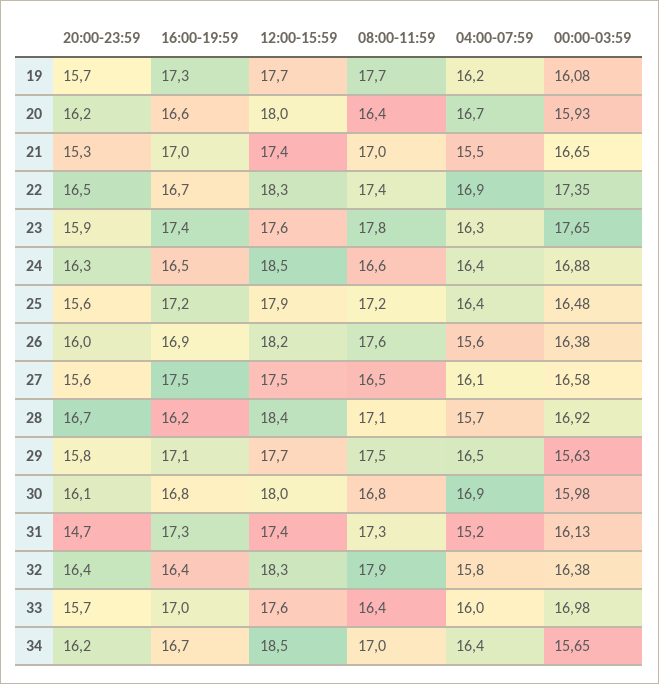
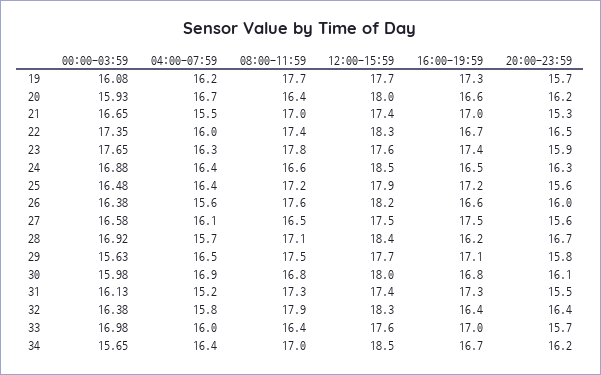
  {
    "20:00-23:59": {
      "19": 15.7,
      "20": 16.2,
      "21": 15.3,
      "22": 16.5,
      "23": 15.9,
      "24": 16.3,
      "25": 15.6,
      "26": 16,
      "27": 15.6,
      "28": 16.7,
      "29": 15.8,
      "30": 16.1,
-     "31": 14.7,
+     "31": 15.5,
      "32": 16.4,
      "33": 15.7,
      "34": 16.2
    },
    "16:00-19:59": {
      "19": 17.3,
      "20": 16.6,
      "21": 17,
      "22": 16.7,
      "23": 17.4,
      "24": 16.5,
      "25": 17.2,
-     "26": 16.9,
+     "26": 16.6,
      "27": 17.5,
      "28": 16.2,
      "29": 17.1,
      "30": 16.8,
      "31": 17.3,
      "32": 16.4,
      "33": 17,
      "34": 16.7
    },
    "12:00-15:59": {
      "19": 17.7,
      "20": 18,
      "21": 17.4,
      "22": 18.3,
      "23": 17.6,
      "24": 18.5,
      "25": 17.9,
      "26": 18.2,
      "27": 17.5,
      "28": 18.4,
      "29": 17.7,
      "30": 18,
      "31": 17.4,
      "32": 18.3,
      "33": 17.6,
      "34": 18.5
    },
    "08:00-11:59": {
      "19": 17.7,
      "20": 16.4,
      "21": 17,
      "22": 17.4,
      "23": 17.8,
      "24": 16.6,
      "25": 17.2,
      "26": 17.6,
      "27": 16.5,
      "28": 17.1,
      "29": 17.5,
      "30": 16.8,
      "31": 17.3,
      "32": 17.9,
      "33": 16.4,
      "34": 17
    },
    "04:00-07:59": {
      "19": 16.2,
      "20": 16.7,
      "21": 15.5,
-     "22": 16.9,
+     "22": 16,
      "23": 16.3,
      "24": 16.4,
      "25": 16.4,
      "26": 15.6,
      "27": 16.1,
      "28": 15.7,
      "29": 16.5,
      "30": 16.9,
      "31": 15.2,
      "32": 15.8,
      "33": 16,
      "34": 16.4
    },
    "00:00-03:59": {
      "19": 16.08,
      "20": 15.93,
      "21": 16.65,
      "22": 17.35,
      "23": 17.65,
      "24": 16.88,
      "25": 16.48,
      "26": 16.38,
      "27": 16.58,
      "28": 16.92,
      "29": 15.63,
      "30": 15.98,
      "31": 16.13,
      "32": 16.38,
      "33": 16.98,
      "34": 15.65
    }
  }

